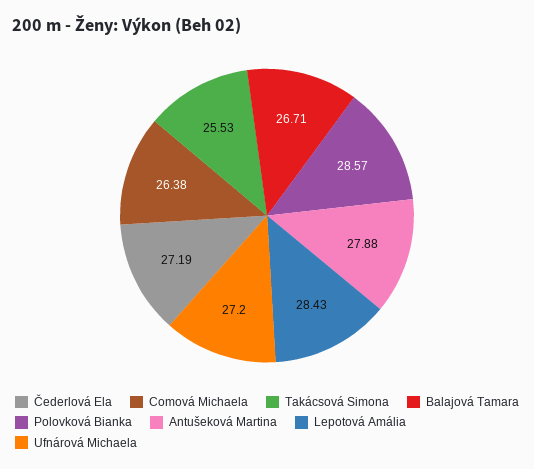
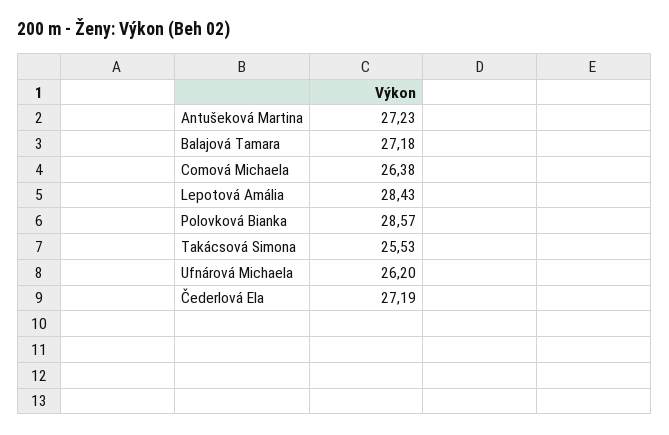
  {
    "Čederlová Ela": 27.19,
    "Comová Michaela": 26.38,
    "Takácsová Simona": 25.53,
-   "Balajová Tamara": 26.71,
+   "Balajová Tamara": 27.18,
    "Polovková Bianka": 28.57,
-   "Antušeková Martina": 27.88,
+   "Antušeková Martina": 27.23,
    "Lepotová Amália": 28.43,
-   "Ufnárová Michaela": 27.2
+   "Ufnárová Michaela": 26.2
  }

